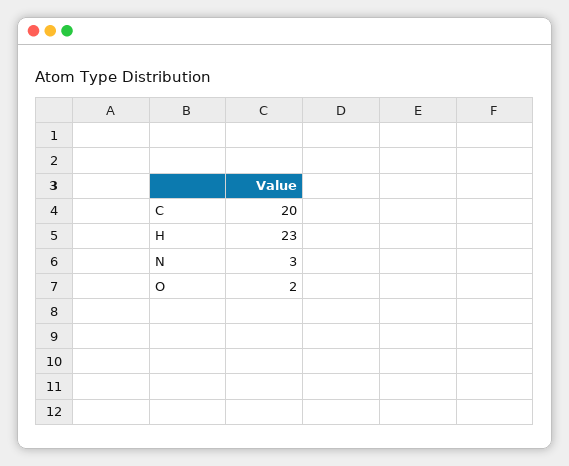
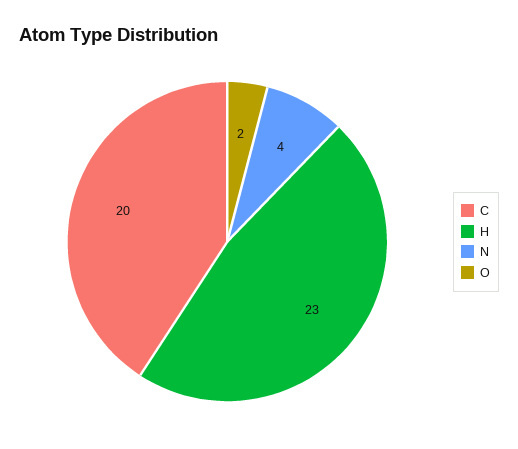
  {
    "C": 20,
    "H": 23,
-   "N": 3,
+   "N": 4,
    "O": 2
  }

